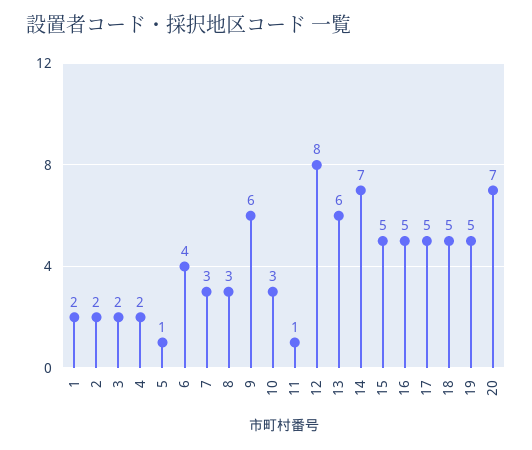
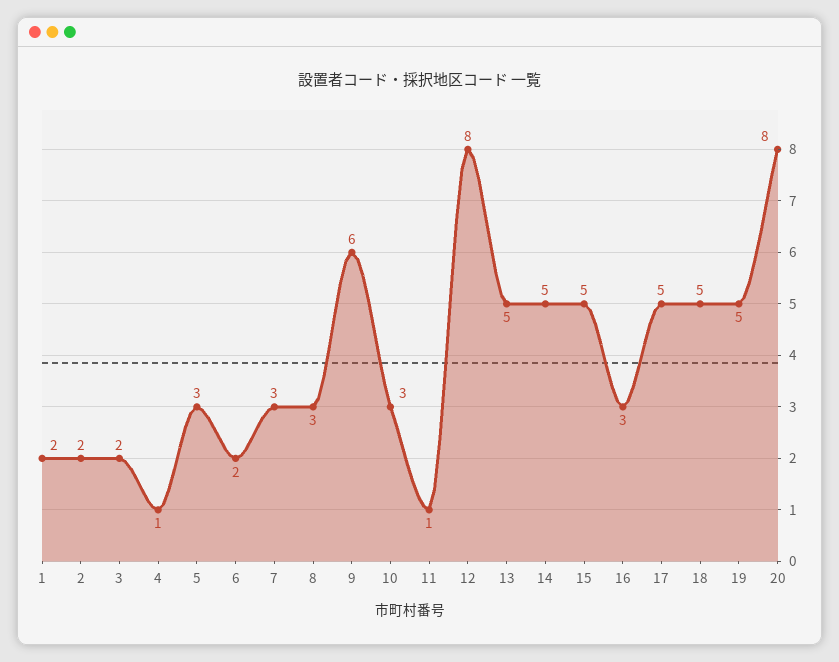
  {
    "1": 2,
    "2": 2,
    "3": 2,
-   "4": 2,
+   "4": 1,
-   "5": 1,
+   "5": 3,
-   "6": 4,
+   "6": 2,
    "7": 3,
    "8": 3,
    "9": 6,
    "10": 3,
    "11": 1,
    "12": 8,
-   "13": 6,
+   "13": 5,
-   "14": 7,
+   "14": 5,
    "15": 5,
-   "16": 5,
+   "16": 3,
    "17": 5,
    "18": 5,
    "19": 5,
-   "20": 7
+   "20": 8
  }

